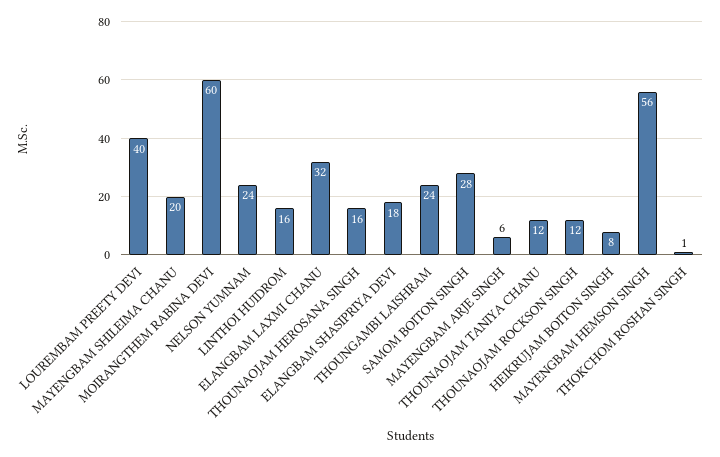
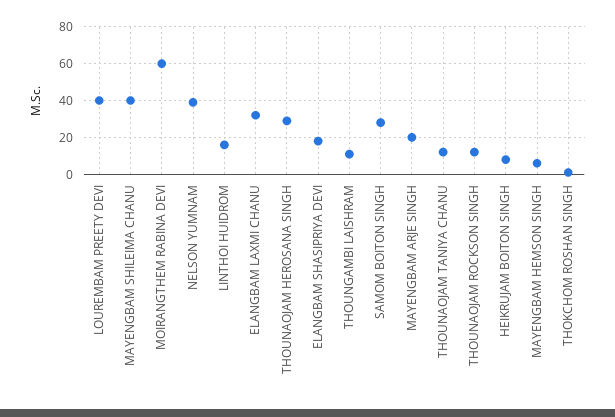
  {
    "LOUREMBAM PREETY DEVI": 40,
-   "MAYENGBAM SHILEIMA CHANU": 20,
+   "MAYENGBAM SHILEIMA CHANU": 40,
    "MOIRANGTHEM RABINA DEVI": 60,
-   "NELSON YUMNAM": 24,
+   "NELSON YUMNAM": 40,
    "LINTHOI HUIDROM": 16,
    "ELANGBAM LAXMI CHANU": 32,
-   "THOUNAOJAM HEROSANA SINGH": 16,
+   "THOUNAOJAM HEROSANA SINGH": 30,
    "ELANGBAM SHASIPRIYA DEVI": 18,
-   "THOUNGAMBI LAISHRAM": 24,
+   "THOUNGAMBI LAISHRAM": 10,
    "SAMOM BOITON SINGH": 28,
-   "MAYENGBAM ARJE SINGH": 6,
+   "MAYENGBAM ARJE SINGH": 20,
    "THOUNAOJAM TANIYA CHANU": 12,
    "THOUNAOJAM ROCKSON SINGH": 12,
    "HEIKRUJAM BOITON SINGH": 8,
-   "MAYENGBAM HEMSON SINGH": 56,
+   "MAYENGBAM HEMSON SINGH": 5,
    "THOKCHOM ROSHAN SINGH": 1
  }

